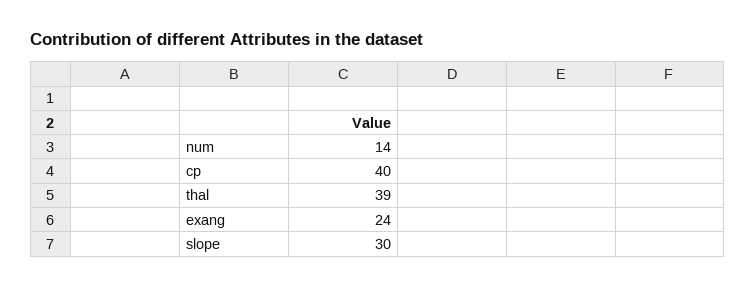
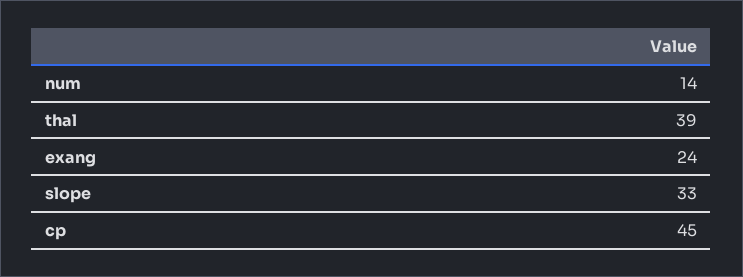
  {
    "num": 14,
-   "cp": 40,
+   "cp": 45,
    "thal": 39,
    "exang": 24,
-   "slope": 30
+   "slope": 33
  }

